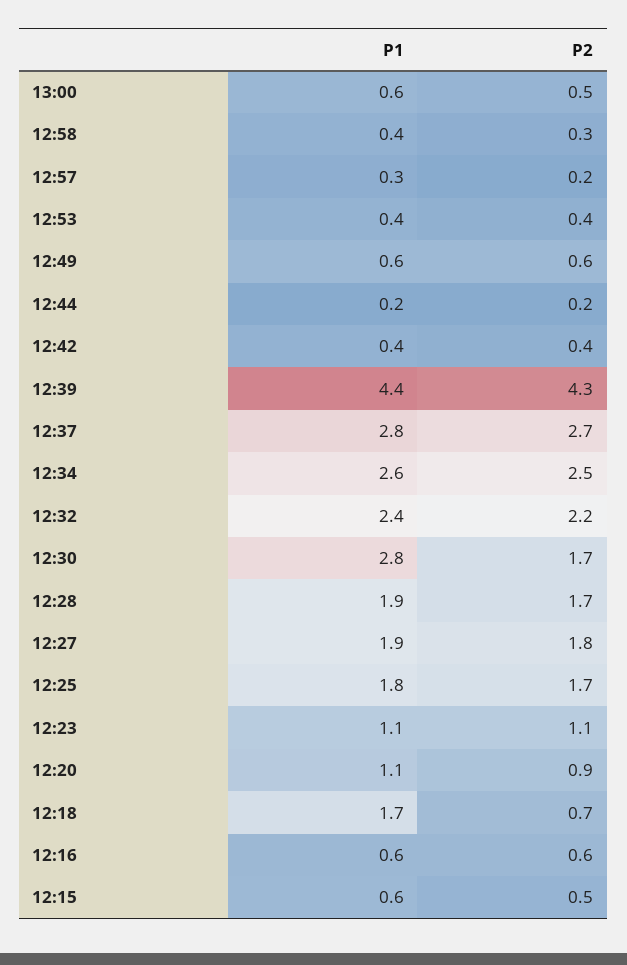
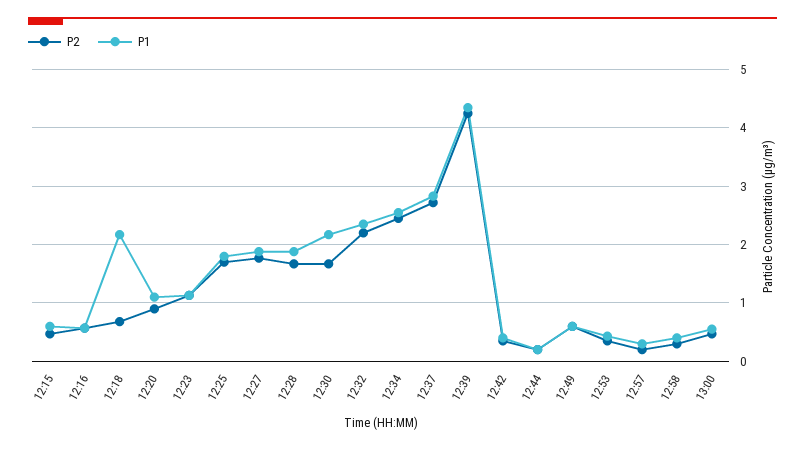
  {
    "P1": {
      "13:00": 0.6,
      "12:58": 0.4,
      "12:57": 0.3,
      "12:53": 0.4,
      "12:49": 0.6,
      "12:44": 0.2,
      "12:42": 0.4,
      "12:39": 4.4,
      "12:37": 2.8,
      "12:34": 2.6,
      "12:32": 2.4,
-     "12:30": 2.8,
+     "12:30": 2.2,
      "12:28": 1.9,
      "12:27": 1.9,
      "12:25": 1.8,
      "12:23": 1.1,
      "12:20": 1.1,
-     "12:18": 1.7,
+     "12:18": 2.2,
      "12:16": 0.6,
      "12:15": 0.6
    },
    "P2": {
      "13:00": 0.5,
      "12:58": 0.3,
      "12:57": 0.2,
      "12:53": 0.4,
      "12:49": 0.6,
      "12:44": 0.2,
      "12:42": 0.4,
      "12:39": 4.3,
      "12:37": 2.7,
      "12:34": 2.5,
      "12:32": 2.2,
      "12:30": 1.7,
      "12:28": 1.7,
      "12:27": 1.8,
      "12:25": 1.7,
      "12:23": 1.1,
      "12:20": 0.9,
      "12:18": 0.7,
      "12:16": 0.6,
      "12:15": 0.5
    }
  }

